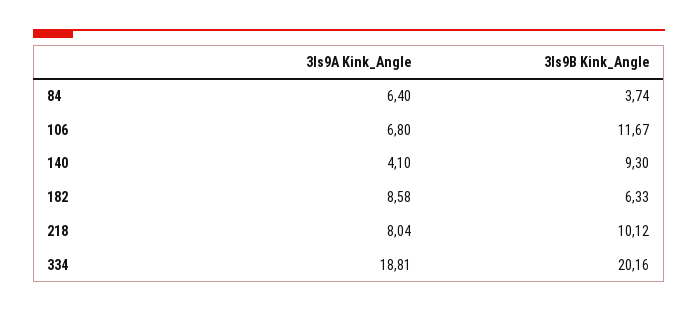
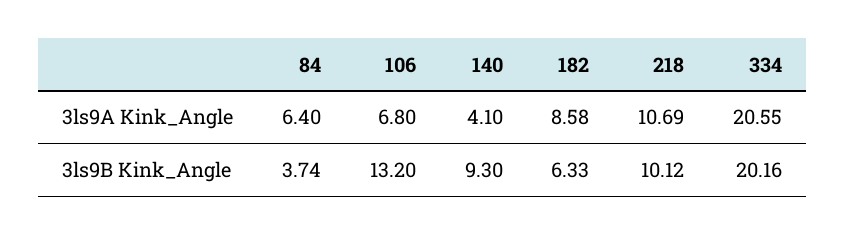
  {
    "3ls9A Kink_Angle": {
      "84": 6.4,
      "106": 6.8,
      "140": 4.1,
      "182": 8.58,
-     "218": 8.04,
+     "218": 10.69,
-     "334": 18.81
+     "334": 20.55
    },
    "3ls9B Kink_Angle": {
      "84": 3.74,
-     "106": 11.67,
+     "106": 13.2,
      "140": 9.3,
      "182": 6.33,
      "218": 10.12,
      "334": 20.16
    }
  }

